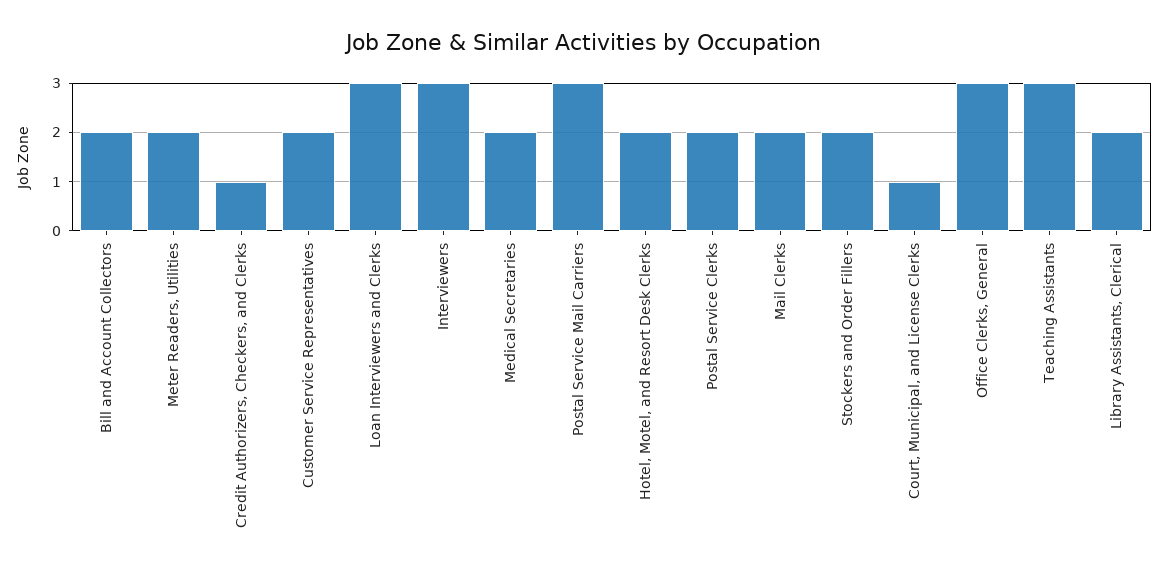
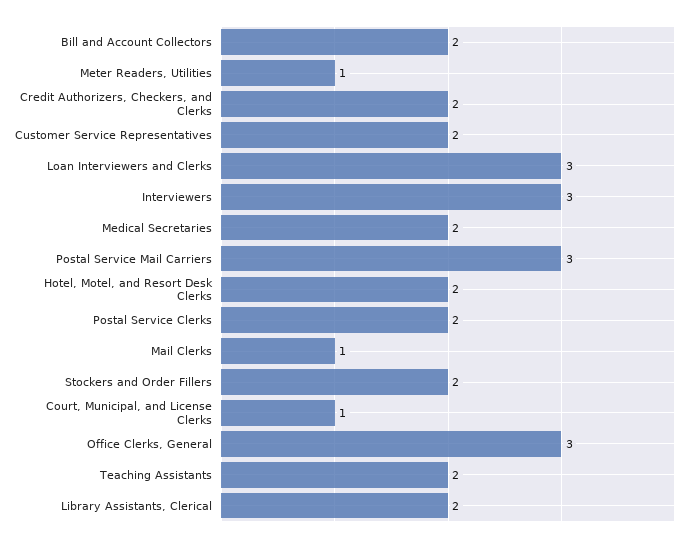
  {
    "Bill and Account Collectors": 2,
-   "Meter Readers, Utilities": 2,
+   "Meter Readers, Utilities": 1,
-   "Credit Authorizers, Checkers, and Clerks": 1,
+   "Credit Authorizers, Checkers, and Clerks": 2,
    "Customer Service Representatives": 2,
    "Loan Interviewers and Clerks": 3,
    "Interviewers": 3,
    "Medical Secretaries": 2,
    "Postal Service Mail Carriers": 3,
    "Hotel, Motel, and Resort Desk Clerks": 2,
    "Postal Service Clerks": 2,
-   "Mail Clerks": 2,
+   "Mail Clerks": 1,
    "Stockers and Order Fillers": 2,
    "Court, Municipal, and License Clerks": 1,
    "Office Clerks, General": 3,
-   "Teaching Assistants": 3,
+   "Teaching Assistants": 2,
    "Library Assistants, Clerical": 2
  }

